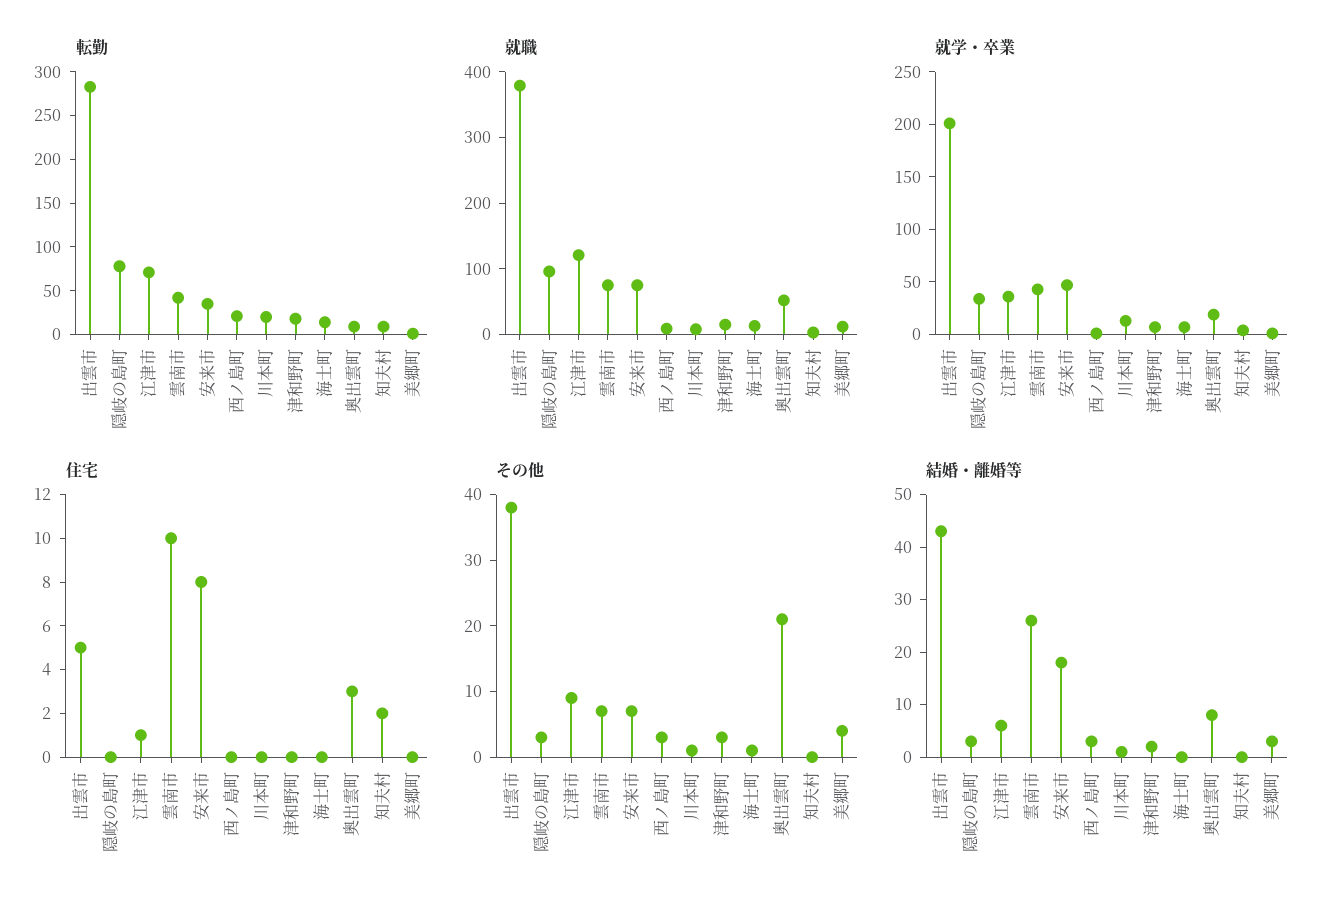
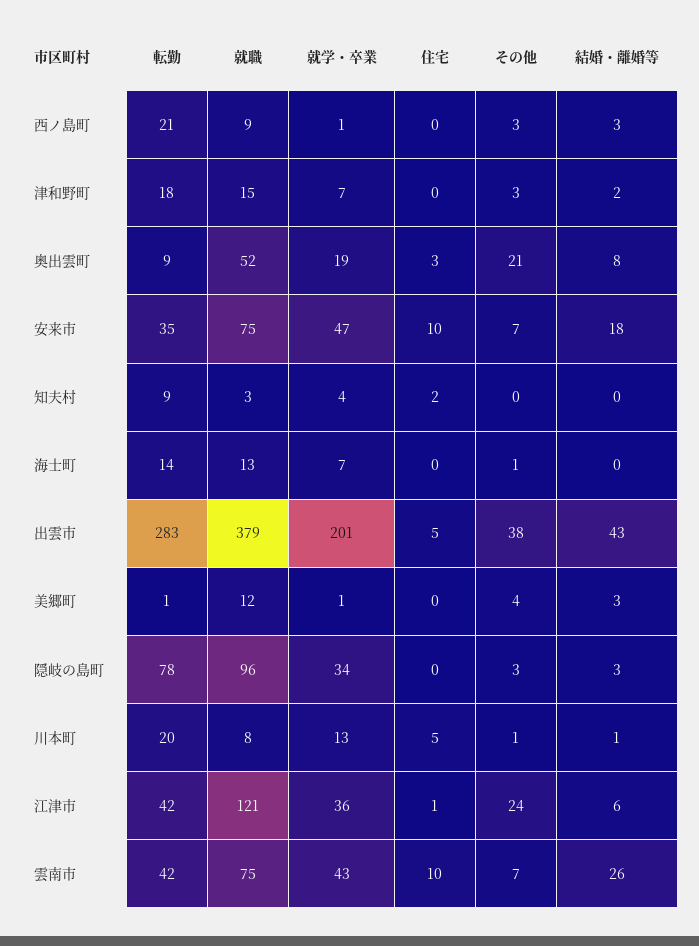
  {
    "転勤": {
      "出雲市": 283,
      "隠岐の島町": 78,
-     "江津市": 70,
+     "江津市": 42,
      "雲南市": 42,
      "安来市": 35,
      "西ノ島町": 21,
      "川本町": 20,
      "津和野町": 18,
      "海士町": 14,
      "奥出雲町": 9,
      "知夫村": 9,
      "美郷町": 1
    },
    "就職": {
      "出雲市": 379,
      "隠岐の島町": 96,
      "江津市": 121,
      "雲南市": 75,
      "安来市": 75,
      "西ノ島町": 9,
      "川本町": 8,
      "津和野町": 15,
      "海士町": 13,
      "奥出雲町": 52,
      "知夫村": 3,
      "美郷町": 12
    },
    "就学・卒業": {
      "出雲市": 201,
      "隠岐の島町": 34,
      "江津市": 36,
      "雲南市": 43,
      "安来市": 47,
      "西ノ島町": 1,
      "川本町": 13,
      "津和野町": 7,
      "海士町": 7,
      "奥出雲町": 19,
      "知夫村": 4,
      "美郷町": 1
    },
    "住宅": {
      "出雲市": 5,
      "隠岐の島町": 0,
      "江津市": 1,
      "雲南市": 10,
-     "安来市": 8,
+     "安来市": 10,
      "西ノ島町": 0,
-     "川本町": 0,
+     "川本町": 5,
      "津和野町": 0,
      "海士町": 0,
      "奥出雲町": 3,
      "知夫村": 2,
      "美郷町": 0
    },
    "その他": {
      "出雲市": 38,
      "隠岐の島町": 3,
-     "江津市": 10,
+     "江津市": 24,
      "雲南市": 7,
      "安来市": 7,
      "西ノ島町": 3,
      "川本町": 1,
      "津和野町": 3,
      "海士町": 1,
      "奥出雲町": 21,
      "知夫村": 0,
      "美郷町": 4
    },
    "結婚・離婚等": {
      "出雲市": 43,
      "隠岐の島町": 3,
      "江津市": 6,
      "雲南市": 26,
      "安来市": 18,
      "西ノ島町": 3,
      "川本町": 1,
      "津和野町": 2,
      "海士町": 0,
      "奥出雲町": 8,
      "知夫村": 0,
      "美郷町": 3
    }
  }

